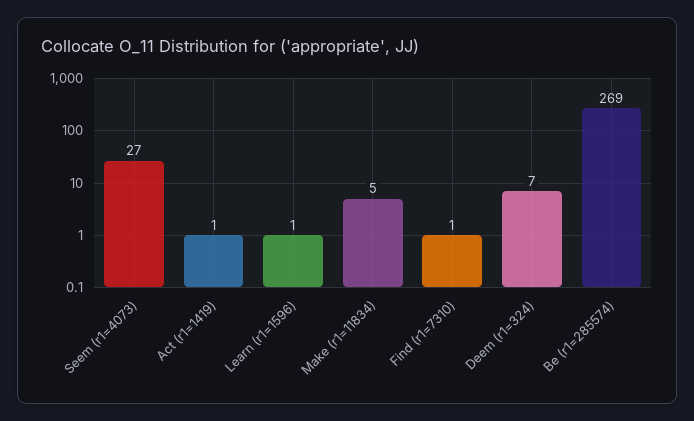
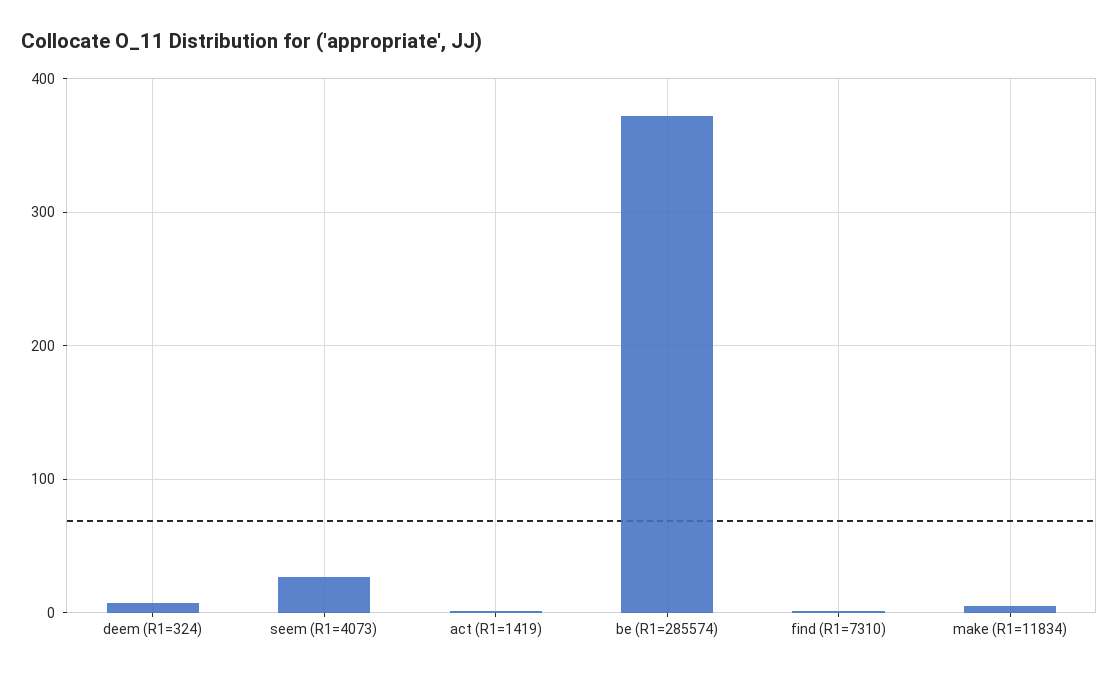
  {
    "Seem (r1=4073)": 27,
    "Act (r1=1419)": 1,
-   "Learn (r1=1596)": 1,
    "Make (r1=11834)": 5,
    "Find (r1=7310)": 1,
    "Deem (r1=324)": 7,
-   "Be (r1=285574)": 269
+   "Be (r1=285574)": 370
  }

